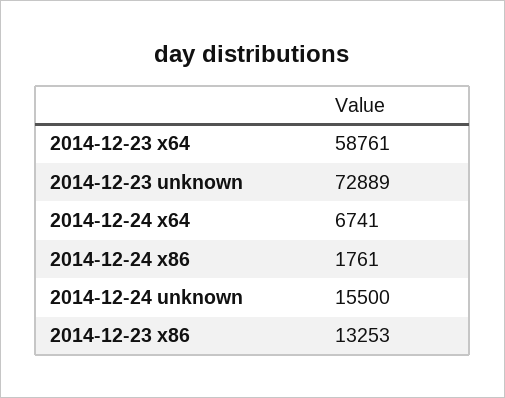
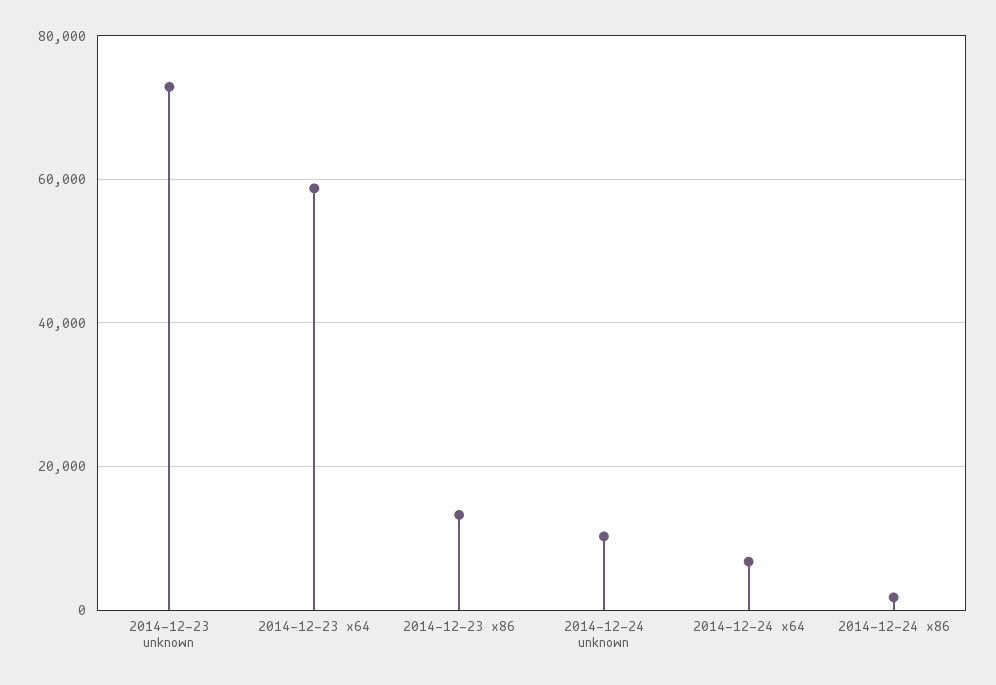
  {
    "2014-12-23 x64": 58761,
    "2014-12-23 unknown": 72889,
    "2014-12-24 x64": 6741,
    "2014-12-24 x86": 1761,
-   "2014-12-24 unknown": 15500,
+   "2014-12-24 unknown": 10000,
    "2014-12-23 x86": 13253
  }

